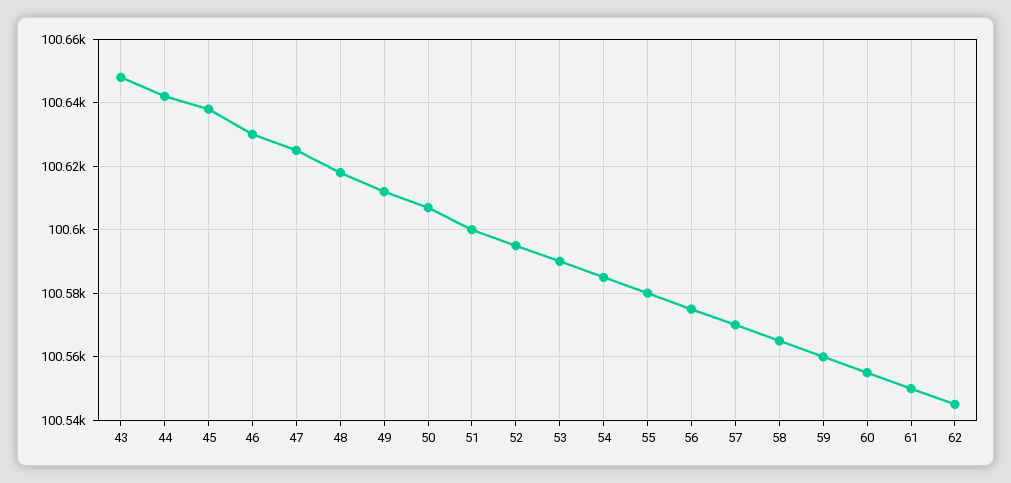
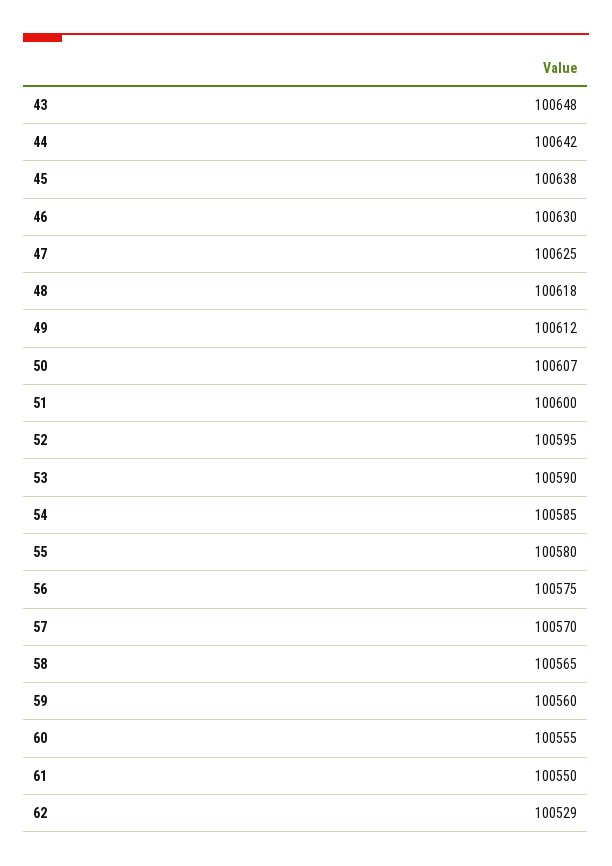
  {
    "43": 100648,
    "44": 100642,
    "45": 100638,
    "46": 100630,
    "47": 100625,
    "48": 100618,
    "49": 100612,
    "50": 100607,
    "51": 100600,
    "52": 100595,
    "53": 100590,
    "54": 100585,
    "55": 100580,
    "56": 100575,
    "57": 100570,
    "58": 100565,
    "59": 100560,
    "60": 100555,
    "61": 100550,
-   "62": 100545
+   "62": 100529
  }

